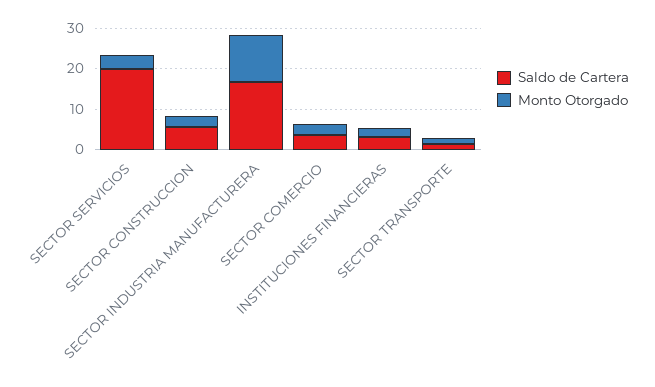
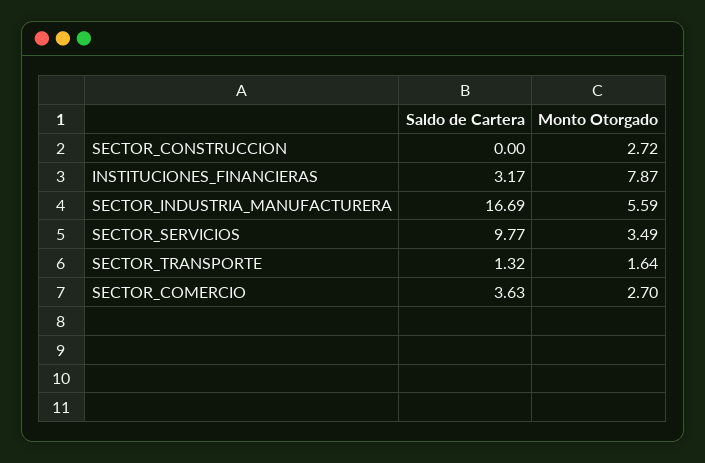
  {
    "Saldo de Cartera": {
-     "SECTOR SERVICIOS": 20,
+     "SECTOR SERVICIOS": 9.77,
-     "SECTOR CONSTRUCCION": 6,
+     "SECTOR CONSTRUCCION": 0,
      "SECTOR INDUSTRIA MANUFACTURERA": 16.69,
      "SECTOR COMERCIO": 3.63,
      "INSTITUCIONES FINANCIERAS": 3.17,
      "SECTOR TRANSPORTE": 1.32
    },
    "Monto Otorgado": {
      "SECTOR SERVICIOS": 3.49,
      "SECTOR CONSTRUCCION": 2.72,
-     "SECTOR INDUSTRIA MANUFACTURERA": 12,
+     "SECTOR INDUSTRIA MANUFACTURERA": 5.59,
      "SECTOR COMERCIO": 2.7,
-     "INSTITUCIONES FINANCIERAS": 2,
+     "INSTITUCIONES FINANCIERAS": 7.87,
      "SECTOR TRANSPORTE": 1.64
    }
  }

